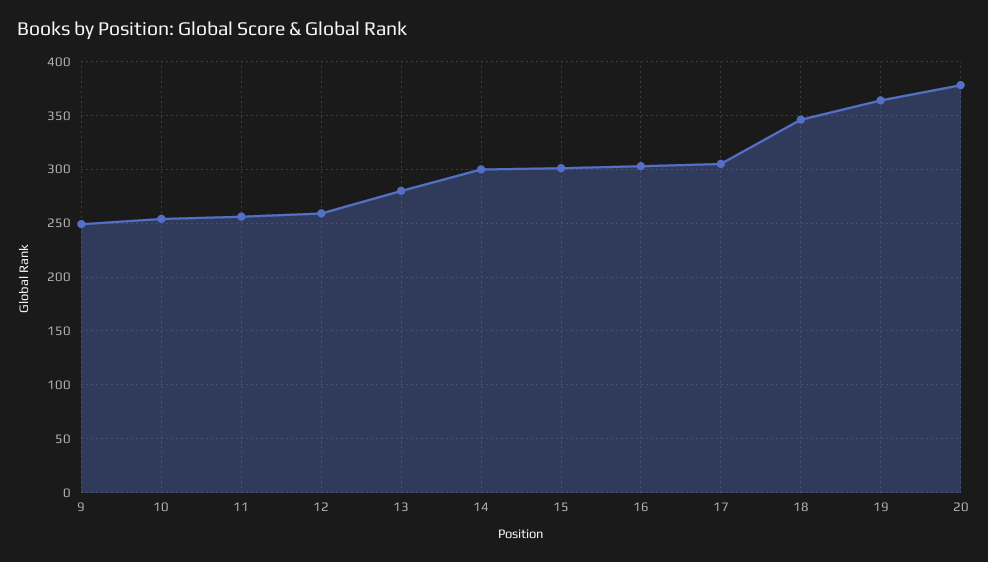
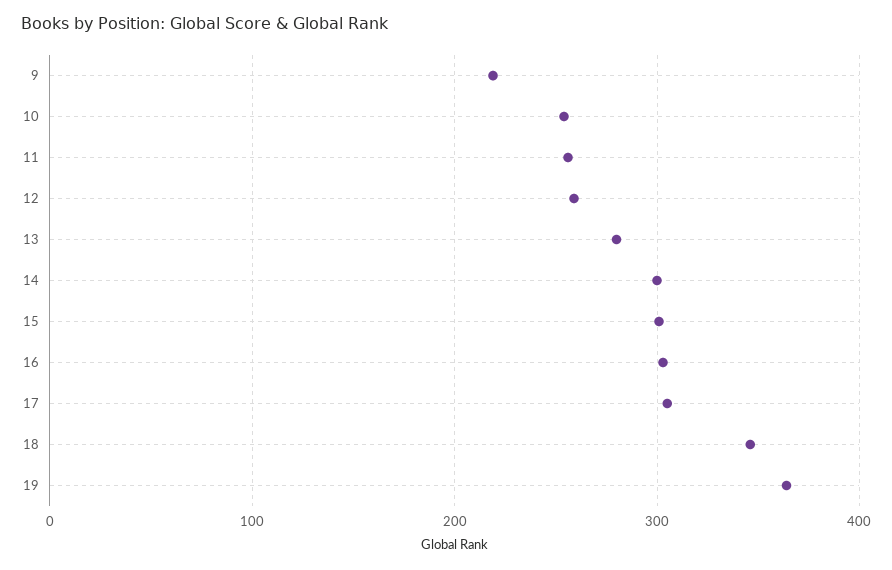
  {
-   "9": 250,
+   "9": 220,
    "10": 250,
    "11": 260,
    "12": 260,
    "13": 280,
    "14": 300,
    "15": 300,
    "16": 300,
    "17": 310,
    "18": 350,
-   "19": 360,
+   "19": 360
-   "20": 380
  }

